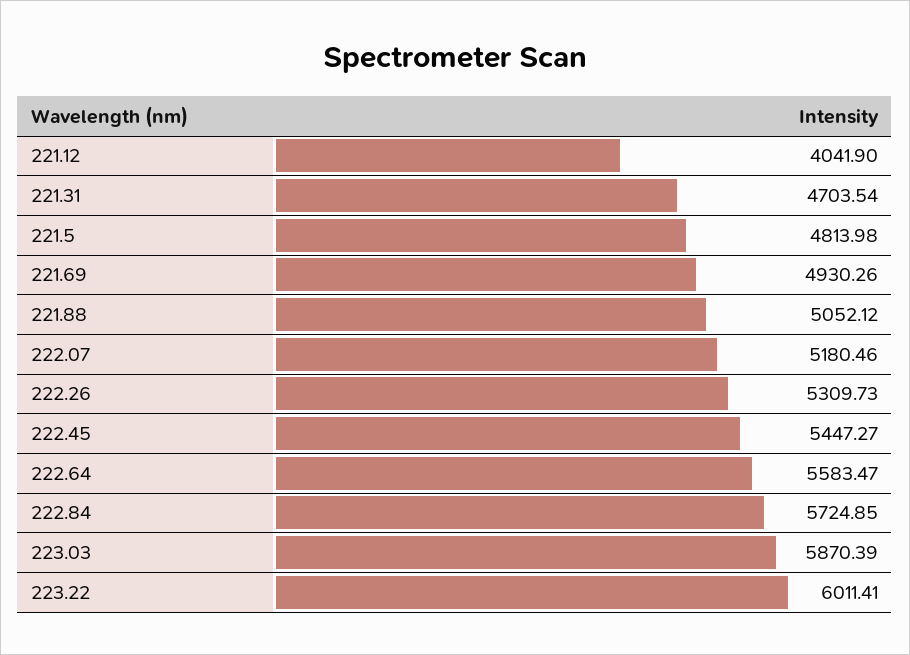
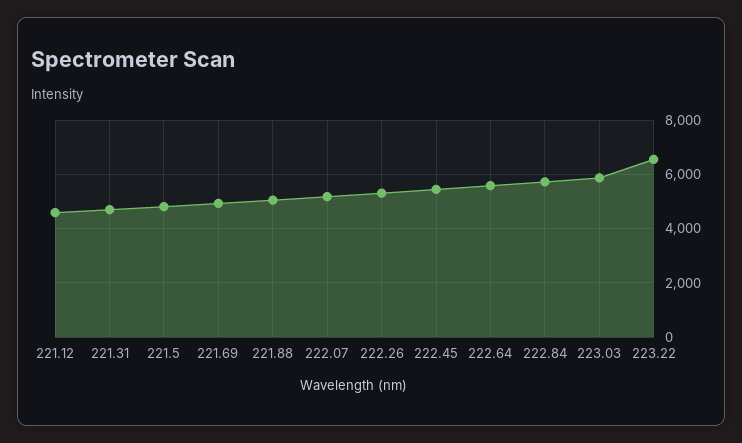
  {
-   "221.12": 4041.9,
+   "221.12": 4500,
    "221.31": 4703.54,
    "221.5": 4813.98,
    "221.69": 4930.26,
    "221.88": 5052.12,
    "222.07": 5180.46,
    "222.26": 5309.73,
    "222.45": 5447.27,
    "222.64": 5583.47,
    "222.84": 5724.85,
    "223.03": 5870.39,
-   "223.22": 6011.41
+   "223.22": 6500
  }

